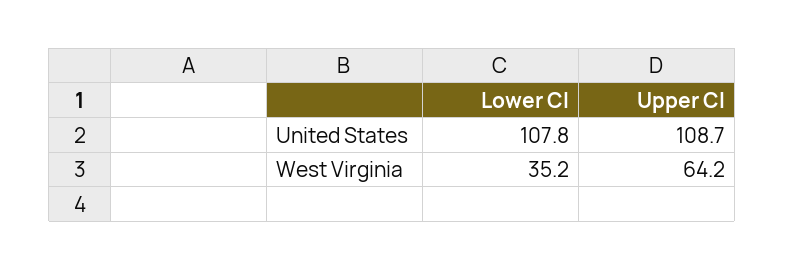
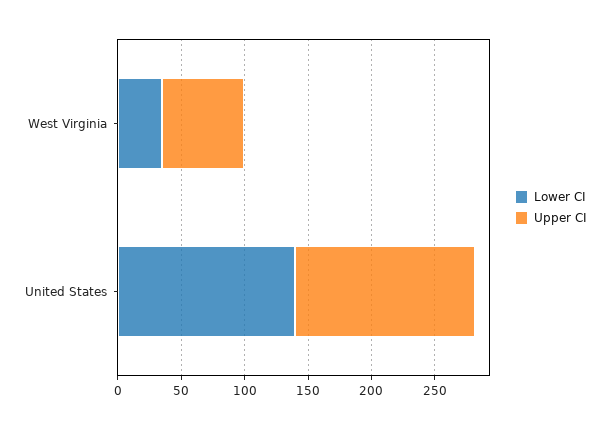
  {
    "Lower CI": {
-     "United States": 107.8,
+     "United States": 140,
      "West Virginia": 35.2
    },
    "Upper CI": {
-     "United States": 108.7,
+     "United States": 140,
      "West Virginia": 64.2
    }
  }

